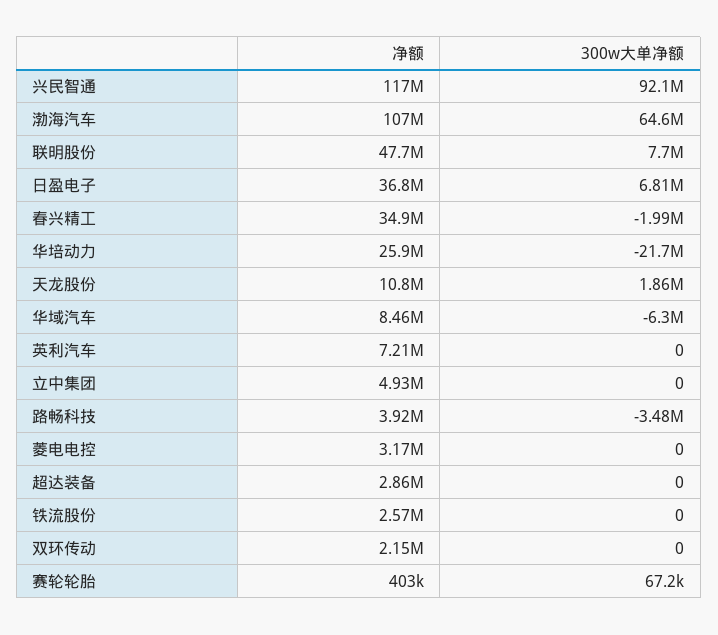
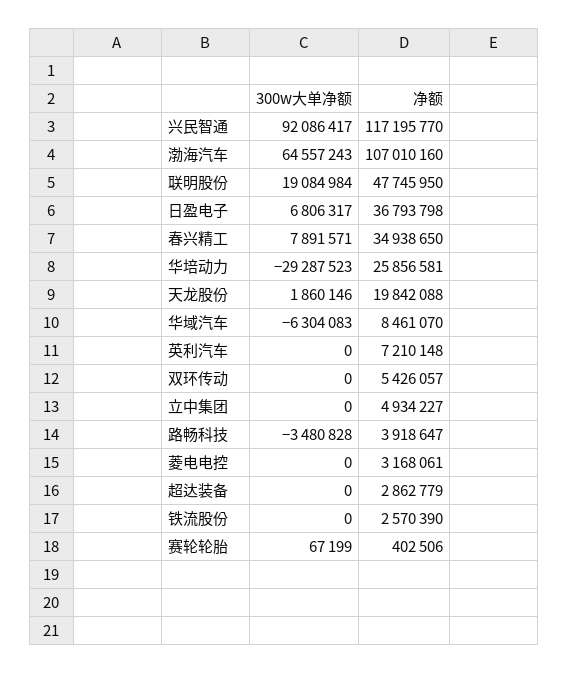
  {
    "净额": {
      "兴民智通": 117195770,
      "渤海汽车": 107010160,
      "联明股份": 47745950,
      "日盈电子": 36793798,
      "春兴精工": 34938650,
      "华培动力": 25856581,
-     "天龙股份": 10800000,
+     "天龙股份": 19842088,
      "华域汽车": 8461070,
      "英利汽车": 7210148,
      "立中集团": 4934227,
      "路畅科技": 3918647,
      "菱电电控": 3168061,
      "超达装备": 2862779,
      "铁流股份": 2570390,
-     "双环传动": 2150000,
+     "双环传动": 5426057,
      "赛轮轮胎": 402506
    },
    "300w大单净额": {
      "兴民智通": 92086417,
      "渤海汽车": 64557243,
-     "联明股份": 7700000,
+     "联明股份": 19084984,
      "日盈电子": 6806317,
-     "春兴精工": -1990000,
+     "春兴精工": 7891571,
-     "华培动力": -21700000,
+     "华培动力": -29287523,
      "天龙股份": 1860146,
      "华域汽车": -6304083,
      "英利汽车": 0,
      "立中集团": 0,
      "路畅科技": -3480828,
      "菱电电控": 0,
      "超达装备": 0,
      "铁流股份": 0,
      "双环传动": 0,
      "赛轮轮胎": 67199
    }
  }

